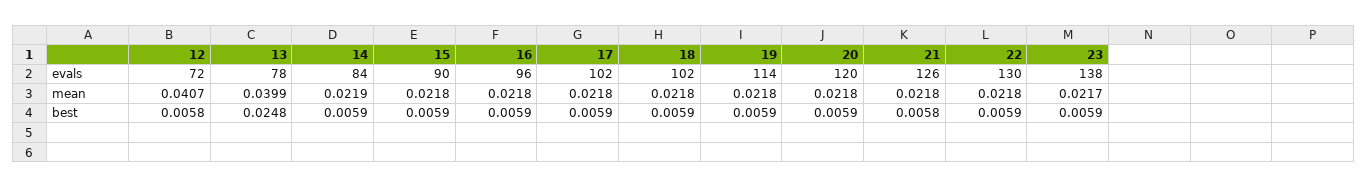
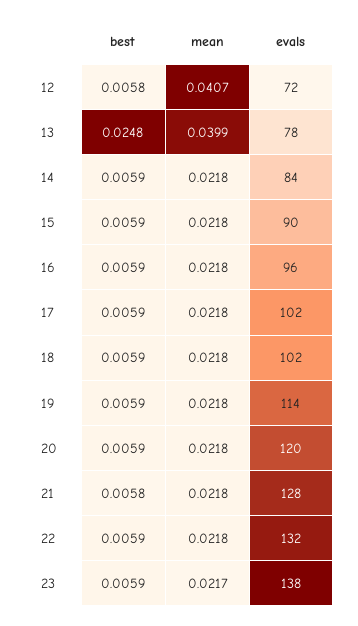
  {
    "12": {
      "evals": 72,
      "mean": 0.0407,
      "best": 0.0058
    },
    "13": {
      "evals": 78,
      "mean": 0.0399,
      "best": 0.0248
    },
    "14": {
      "evals": 84,
-     "mean": 0.0219,
+     "mean": 0.0218,
      "best": 0.0059
    },
    "15": {
      "evals": 90,
      "mean": 0.0218,
      "best": 0.0059
    },
    "16": {
      "evals": 96,
      "mean": 0.0218,
      "best": 0.0059
    },
    "17": {
      "evals": 102,
      "mean": 0.0218,
      "best": 0.0059
    },
    "18": {
      "evals": 102,
      "mean": 0.0218,
      "best": 0.0059
    },
    "19": {
      "evals": 114,
      "mean": 0.0218,
      "best": 0.0059
    },
    "20": {
      "evals": 120,
      "mean": 0.0218,
      "best": 0.0059
    },
    "21": {
-     "evals": 126,
+     "evals": 128,
      "mean": 0.0218,
      "best": 0.0058
    },
    "22": {
-     "evals": 130,
+     "evals": 132,
      "mean": 0.0218,
      "best": 0.0059
    },
    "23": {
      "evals": 138,
      "mean": 0.0217,
      "best": 0.0059
    }
  }

